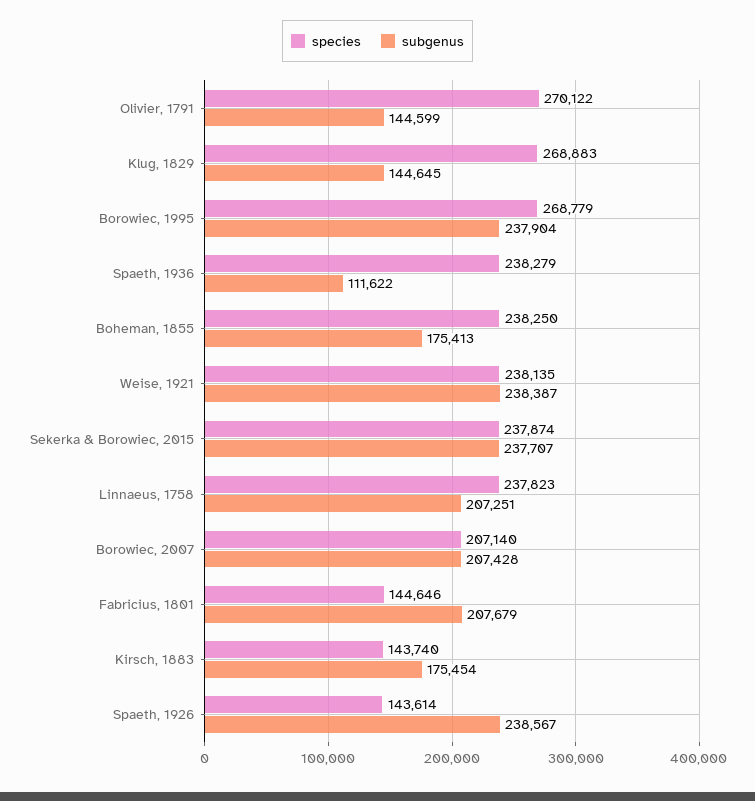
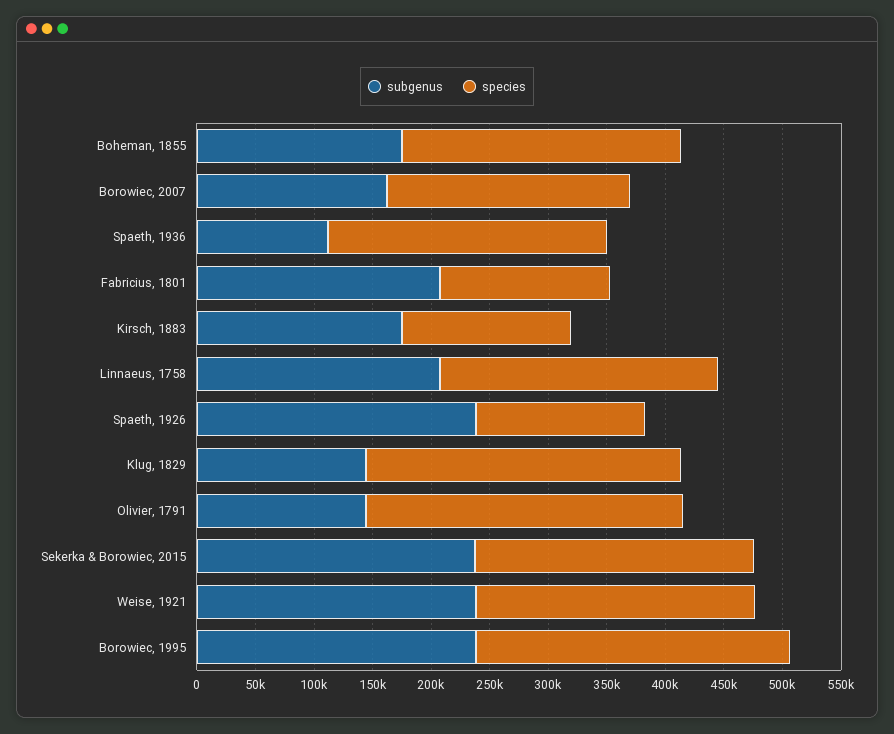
  {
    "species": {
      "Olivier, 1791": 270122,
      "Klug, 1829": 268883,
      "Borowiec, 1995": 268779,
      "Spaeth, 1936": 238279,
      "Boheman, 1855": 238250,
      "Weise, 1921": 238135,
      "Sekerka & Borowiec, 2015": 237874,
      "Linnaeus, 1758": 237823,
      "Borowiec, 2007": 207140,
      "Fabricius, 1801": 144646,
      "Kirsch, 1883": 143740,
      "Spaeth, 1926": 143614
    },
    "subgenus": {
      "Olivier, 1791": 144599,
      "Klug, 1829": 144645,
      "Borowiec, 1995": 237904,
      "Spaeth, 1936": 111622,
      "Boheman, 1855": 175413,
      "Weise, 1921": 238387,
      "Sekerka & Borowiec, 2015": 237707,
      "Linnaeus, 1758": 207251,
-     "Borowiec, 2007": 207428,
+     "Borowiec, 2007": 160000,
      "Fabricius, 1801": 207679,
      "Kirsch, 1883": 175454,
      "Spaeth, 1926": 238567
    }
  }

